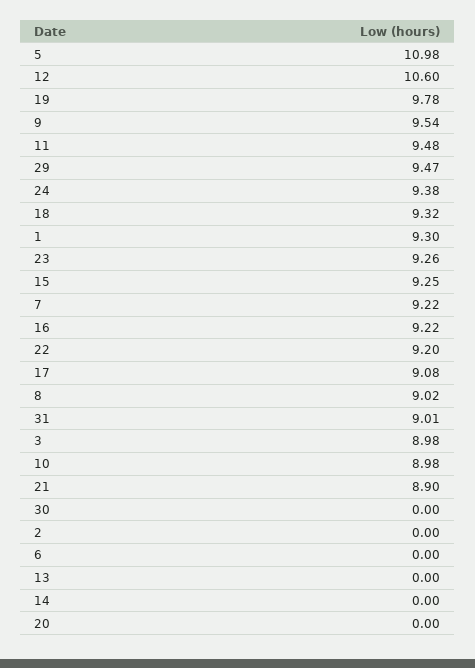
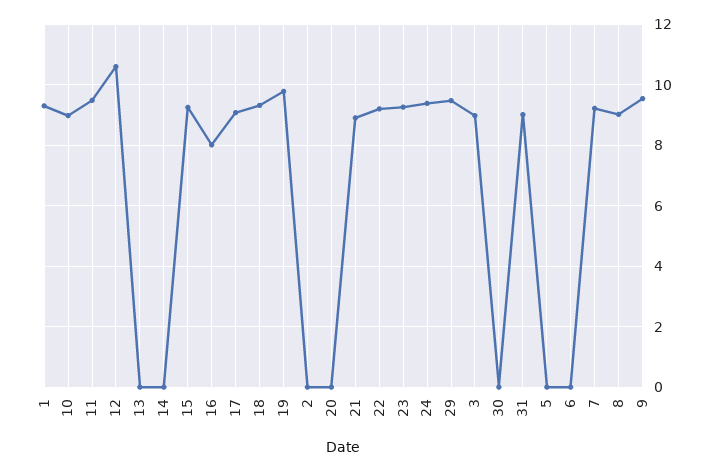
  {
-   "5": 10.98,
+   "5": 0,
    "12": 10.6,
    "19": 9.78,
    "9": 9.54,
    "11": 9.48,
    "29": 9.47,
    "24": 9.38,
    "18": 9.32,
    "1": 9.3,
    "23": 9.26,
    "15": 9.25,
    "7": 9.22,
-   "16": 9.22,
+   "16": 8,
    "22": 9.2,
    "17": 9.08,
    "8": 9.02,
    "31": 9.01,
    "3": 8.98,
    "10": 8.98,
    "21": 8.9,
    "30": 0,
    "2": 0,
    "6": 0,
    "13": 0,
    "14": 0,
    "20": 0
  }

